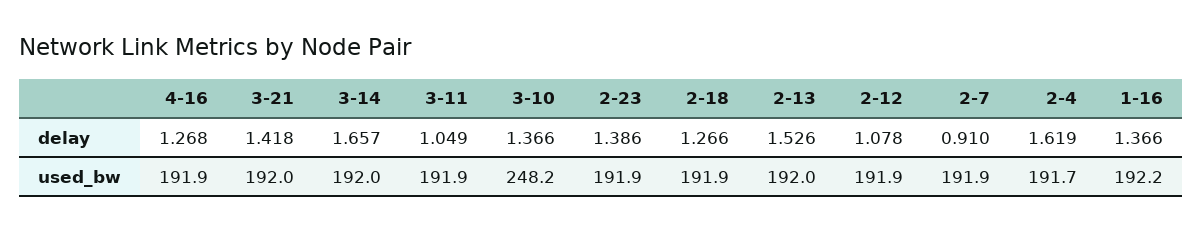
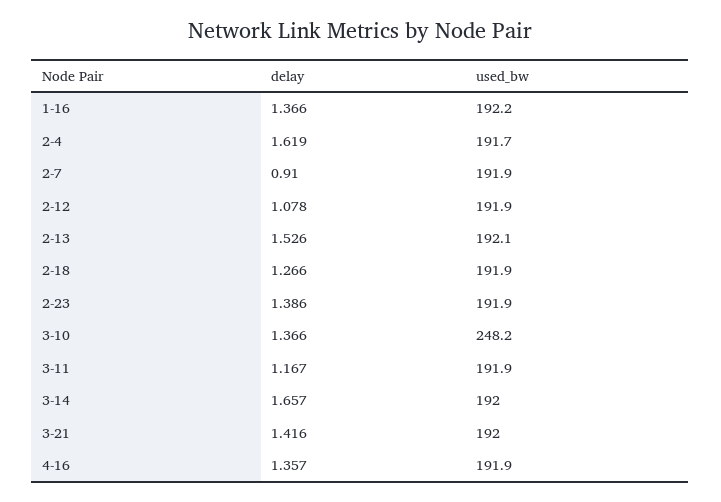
  {
    "4-16": {
-     "delay": 1.268,
+     "delay": 1.357,
      "used_bw": 191.9
    },
    "3-21": {
-     "delay": 1.418,
+     "delay": 1.416,
      "used_bw": 192
    },
    "3-14": {
      "delay": 1.657,
      "used_bw": 192
    },
    "3-11": {
-     "delay": 1.049,
+     "delay": 1.167,
      "used_bw": 191.9
    },
    "3-10": {
      "delay": 1.366,
      "used_bw": 248.2
    },
    "2-23": {
      "delay": 1.386,
      "used_bw": 191.9
    },
    "2-18": {
      "delay": 1.266,
      "used_bw": 191.9
    },
    "2-13": {
      "delay": 1.526,
-     "used_bw": 192
+     "used_bw": 192.1
    },
    "2-12": {
      "delay": 1.078,
      "used_bw": 191.9
    },
    "2-7": {
      "delay": 0.91,
      "used_bw": 191.9
    },
    "2-4": {
      "delay": 1.619,
      "used_bw": 191.7
    },
    "1-16": {
      "delay": 1.366,
      "used_bw": 192.2
    }
  }

